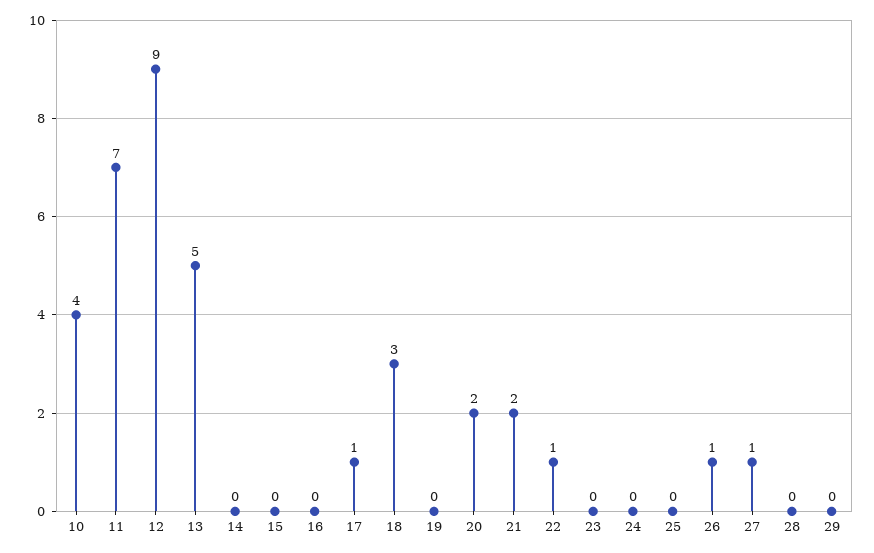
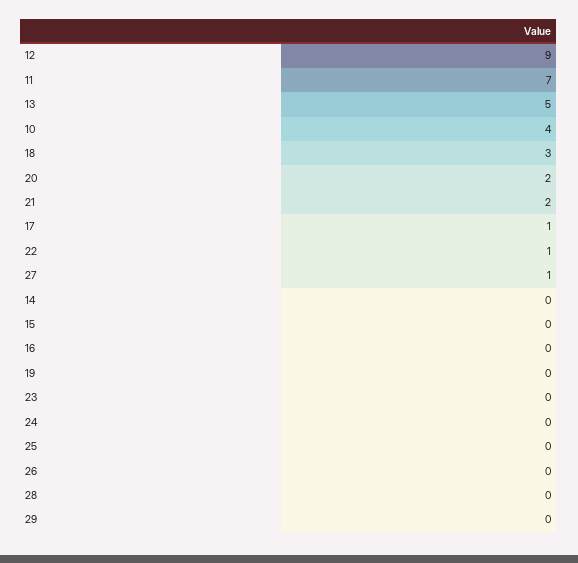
  {
    "10": 4,
    "11": 7,
    "12": 9,
    "13": 5,
    "14": 0,
    "15": 0,
    "16": 0,
    "17": 1,
    "18": 3,
    "19": 0,
    "20": 2,
    "21": 2,
    "22": 1,
    "23": 0,
    "24": 0,
    "25": 0,
-   "26": 1,
+   "26": 0,
    "27": 1,
    "28": 0,
    "29": 0
  }

